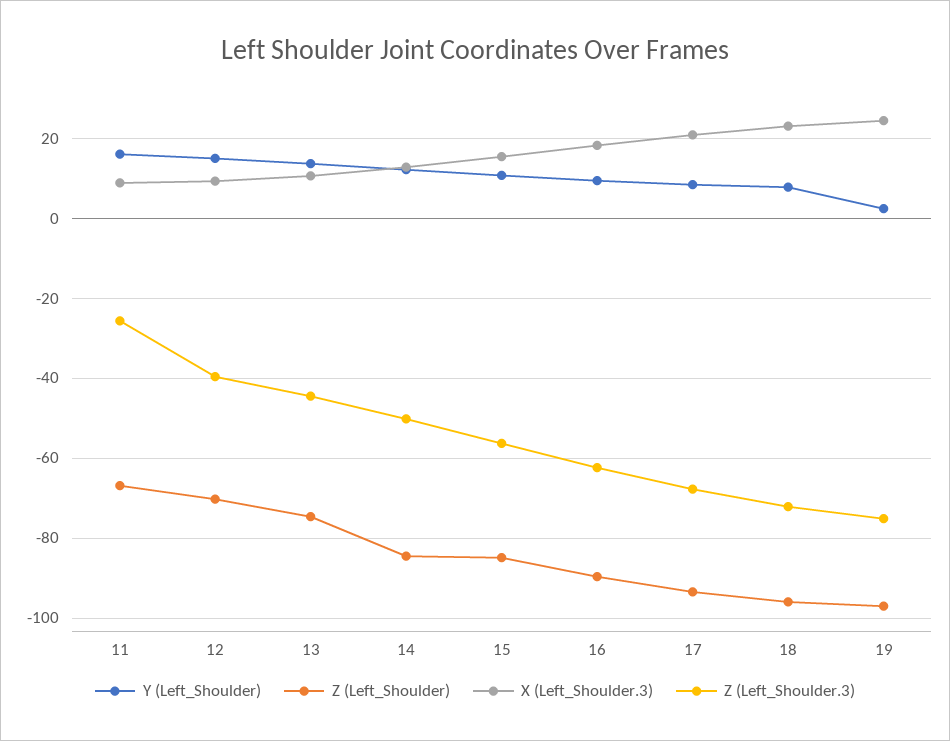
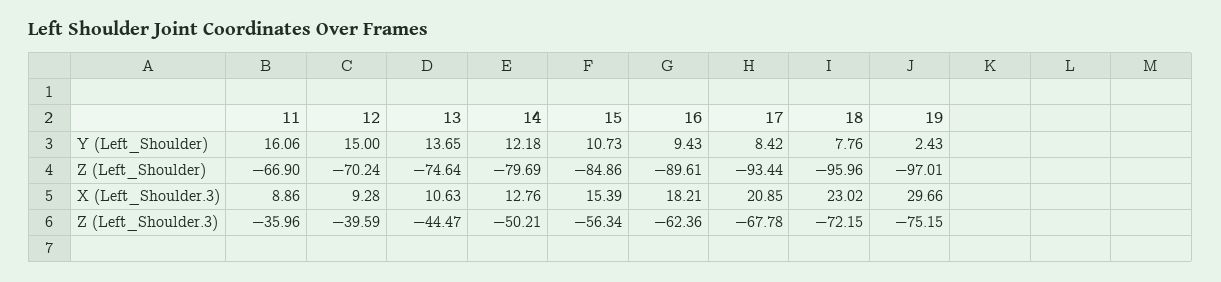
  {
    "Y (Left_Shoulder)": {
      "11": 16.06,
      "12": 15,
      "13": 13.65,
      "14": 12.18,
      "15": 10.73,
      "16": 9.43,
      "17": 8.42,
      "18": 7.76,
      "19": 2.43
    },
    "Z (Left_Shoulder)": {
      "11": -66.9,
      "12": -70.24,
      "13": -74.64,
-     "14": -84,
+     "14": -79.69,
      "15": -84.86,
      "16": -89.61,
      "17": -93.44,
      "18": -95.96,
      "19": -97.01
    },
    "X (Left_Shoulder.3)": {
      "11": 8.86,
      "12": 9.28,
      "13": 10.63,
      "14": 12.76,
      "15": 15.39,
      "16": 18.21,
      "17": 20.85,
      "18": 23.02,
-     "19": 24
+     "19": 29.66
    },
    "Z (Left_Shoulder.3)": {
-     "11": -26,
+     "11": -35.96,
      "12": -39.59,
      "13": -44.47,
      "14": -50.21,
      "15": -56.34,
      "16": -62.36,
      "17": -67.78,
      "18": -72.15,
      "19": -75.15
    }
  }

